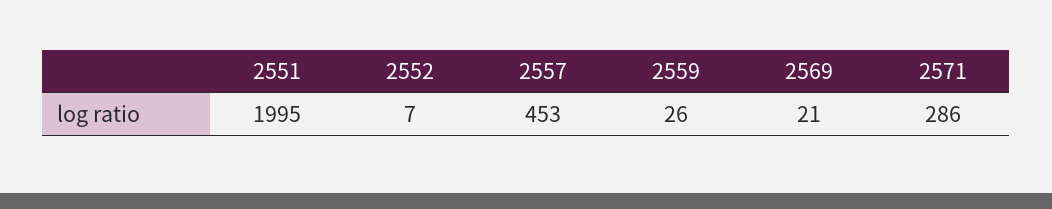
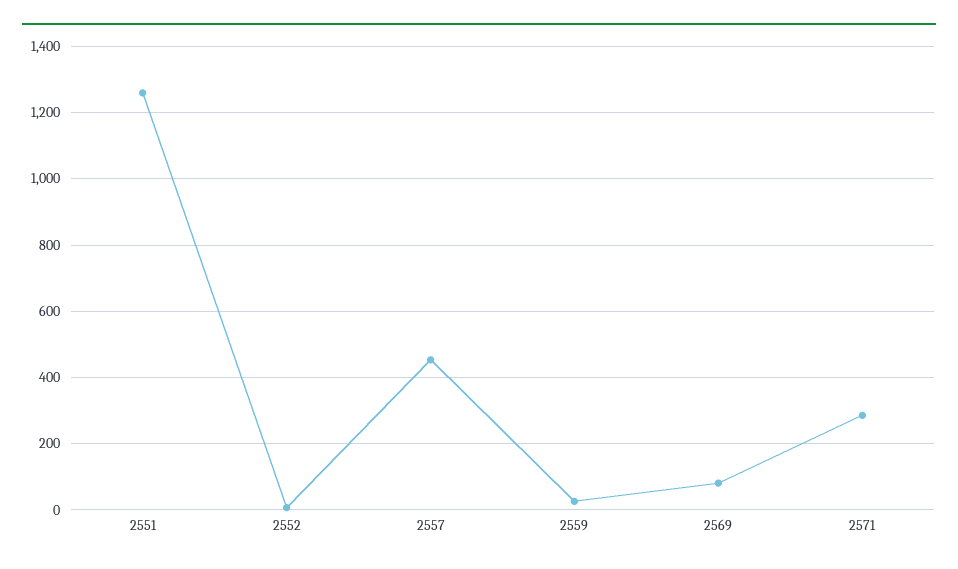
  {
-   "2551": 1995,
+   "2551": 1260,
    "2552": 7,
    "2557": 453,
    "2559": 26,
-   "2569": 21,
+   "2569": 80,
    "2571": 286
  }

